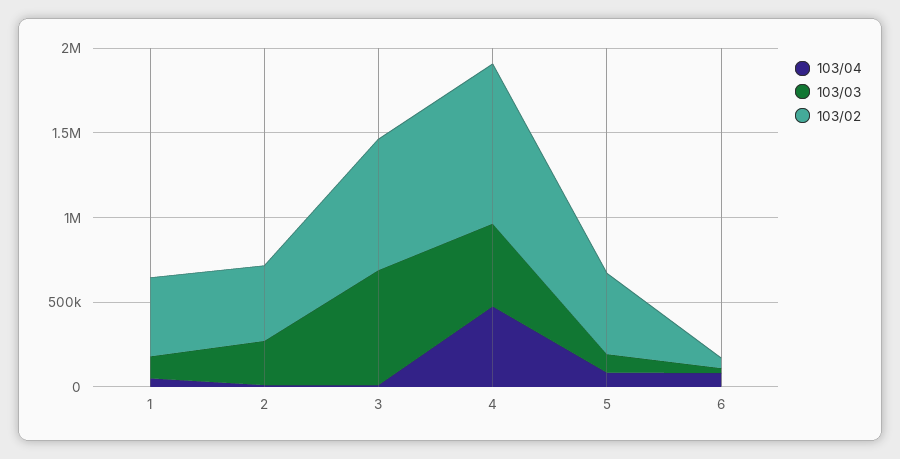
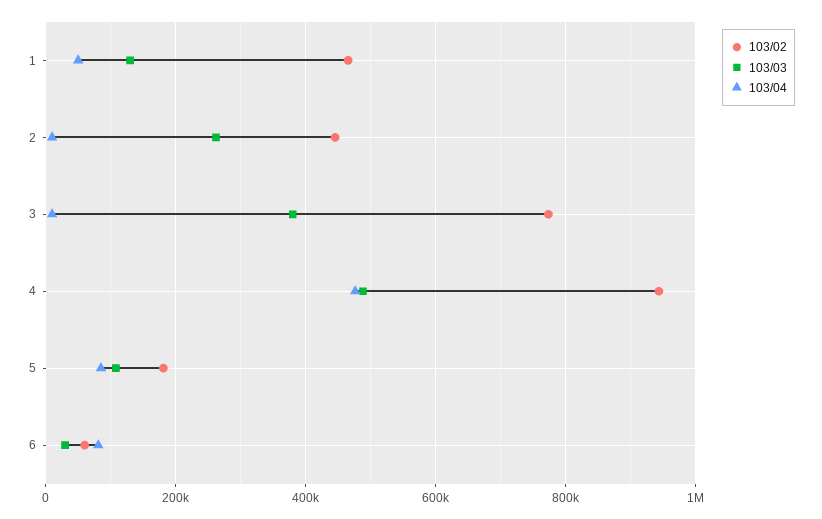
  {
    "103/04": {
      "1": 60000,
      "2": 20000,
      "3": 20000,
      "4": 480000,
      "5": 80000,
      "6": 80000
    },
    "103/03": {
      "1": 140000,
      "2": 260000,
-     "3": 700000,
+     "3": 380000,
      "4": 480000,
      "5": 100000,
      "6": 40000
    },
    "103/02": {
      "1": 460000,
      "2": 440000,
      "3": 780000,
      "4": 940000,
-     "5": 500000,
+     "5": 180000,
      "6": 60000
    }
  }

